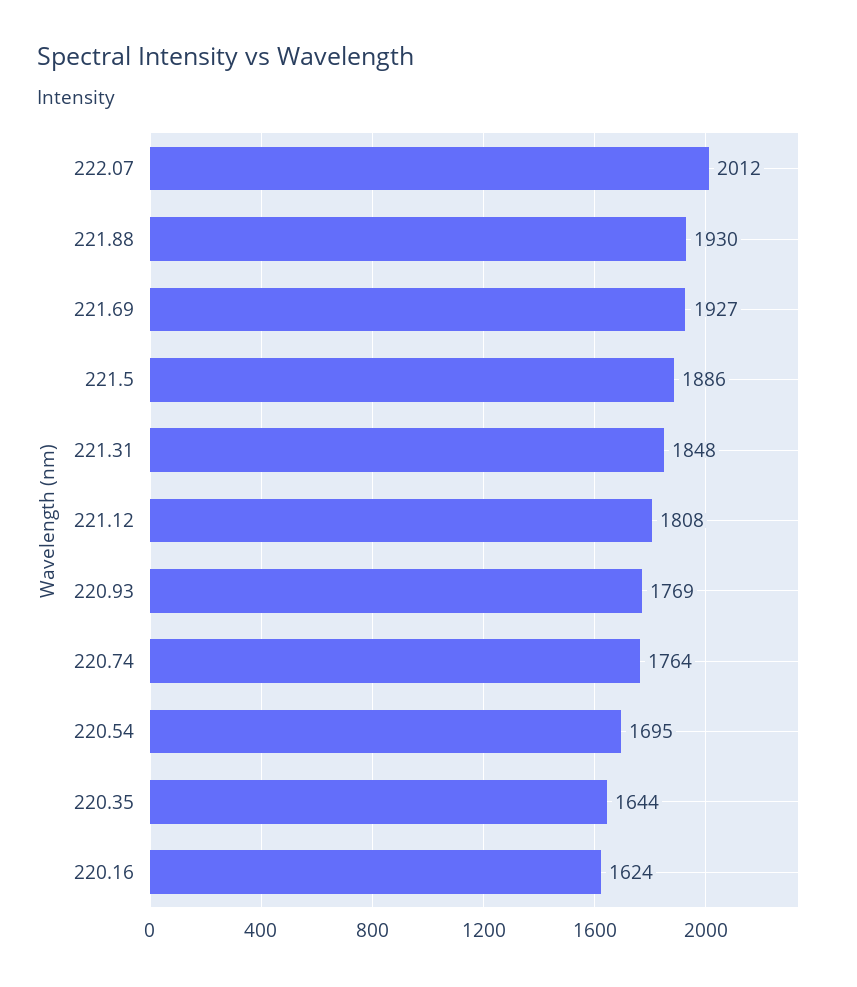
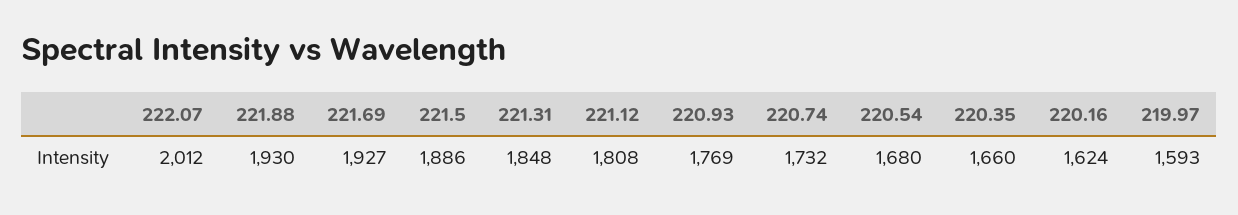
  {
    "222.07": 2012,
    "221.88": 1930,
    "221.69": 1927,
    "221.5": 1886,
    "221.31": 1848,
    "221.12": 1808,
    "220.93": 1769,
-   "220.74": 1764,
+   "220.74": 1732,
-   "220.54": 1695,
+   "220.54": 1680,
-   "220.35": 1644,
+   "220.35": 1660,
-   "220.16": 1624
+   "220.16": 1624,
+   "219.97": 1593
  }

